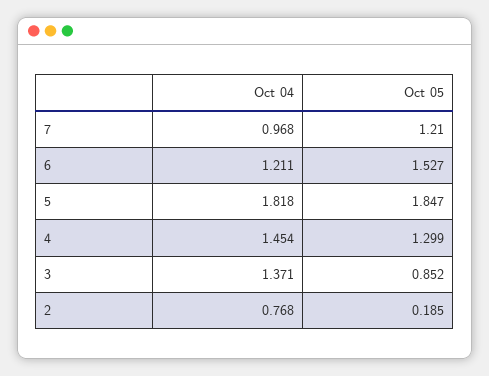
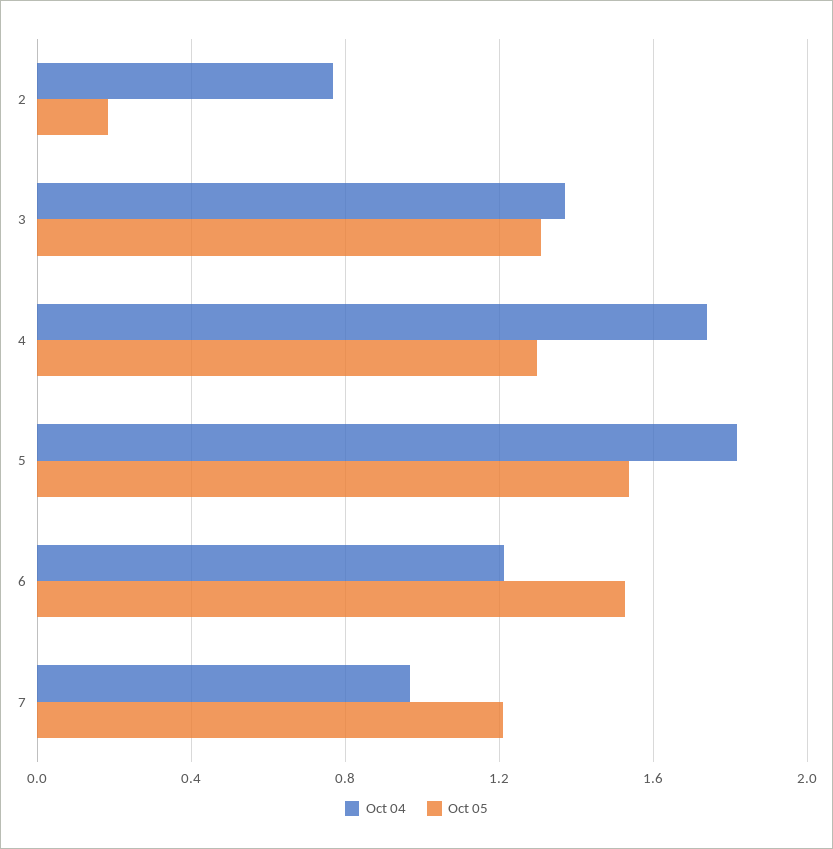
  {
    "Oct 04": {
      "7": 0.968,
      "6": 1.211,
      "5": 1.818,
-     "4": 1.454,
+     "4": 1.75,
      "3": 1.371,
      "2": 0.768
    },
    "Oct 05": {
      "7": 1.21,
      "6": 1.527,
-     "5": 1.847,
+     "5": 1.55,
      "4": 1.299,
-     "3": 0.852,
+     "3": 1.3,
      "2": 0.185
    }
  }

